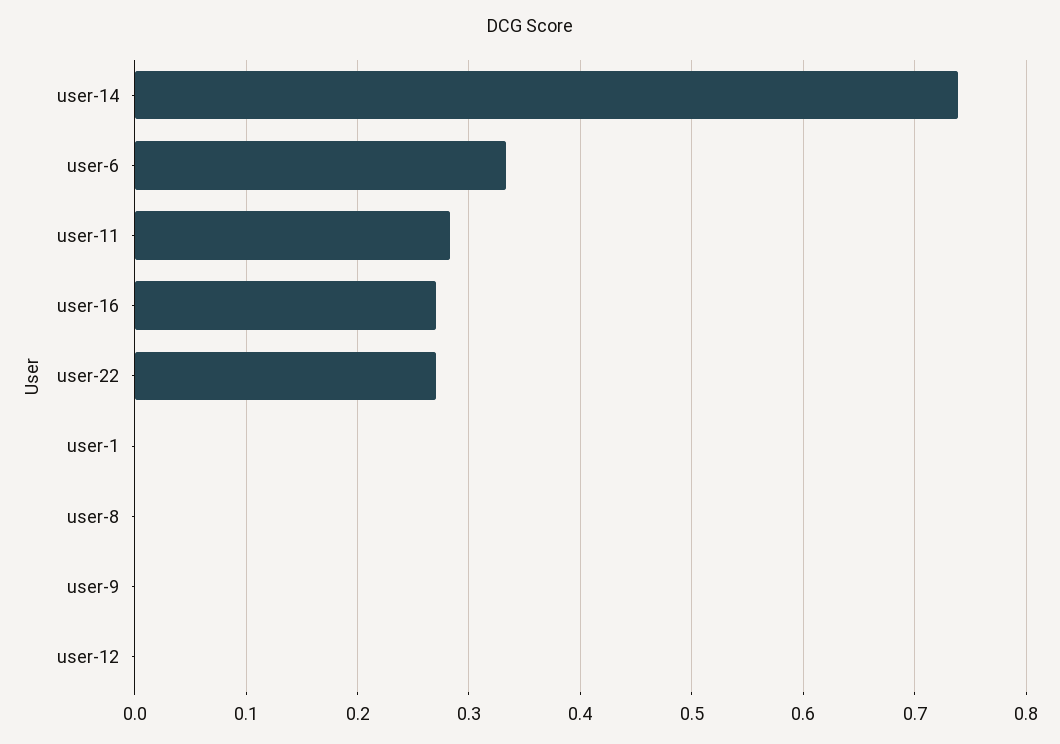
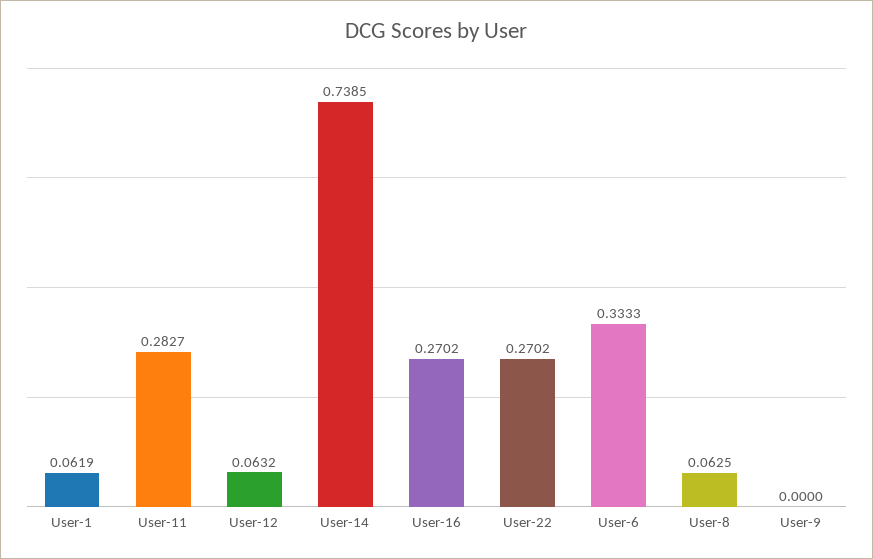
  {
    "user-14": 0.7385,
    "user-6": 0.3333,
    "user-11": 0.2827,
    "user-16": 0.2702,
    "user-22": 0.2702,
-   "user-1": 0,
+   "user-1": 0.0619,
-   "user-8": 0,
+   "user-8": 0.0625,
    "user-9": 0,
-   "user-12": 0
+   "user-12": 0.0632
  }

